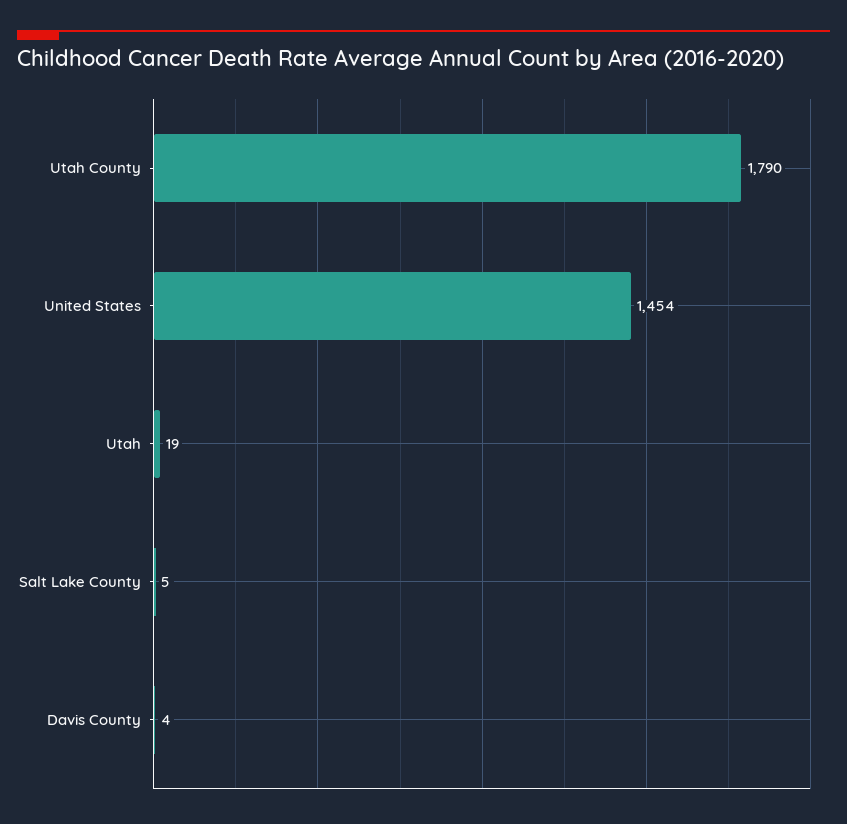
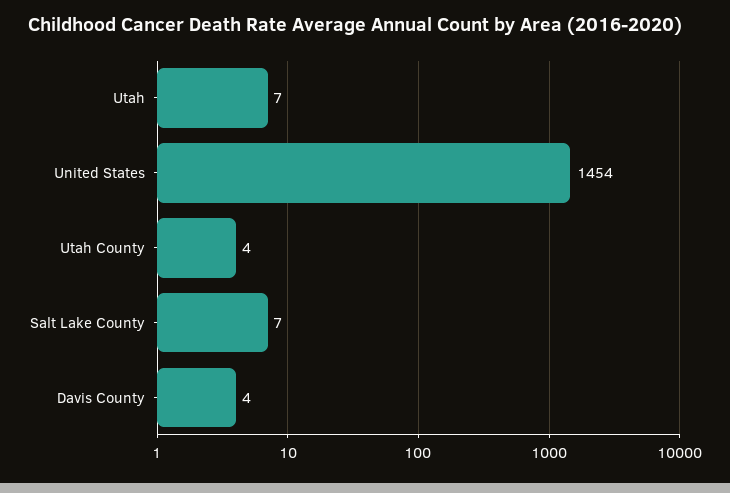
  {
-   "Utah County": 1790,
+   "Utah County": 4,
    "United States": 1454,
-   "Utah": 19,
+   "Utah": 7,
-   "Salt Lake County": 5,
+   "Salt Lake County": 7,
    "Davis County": 4
  }

